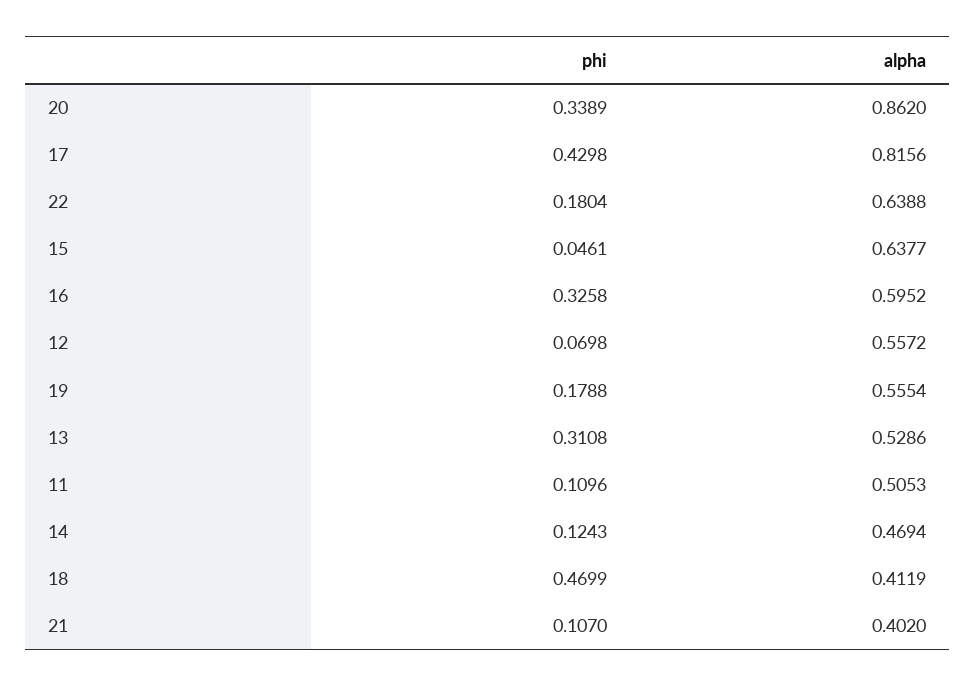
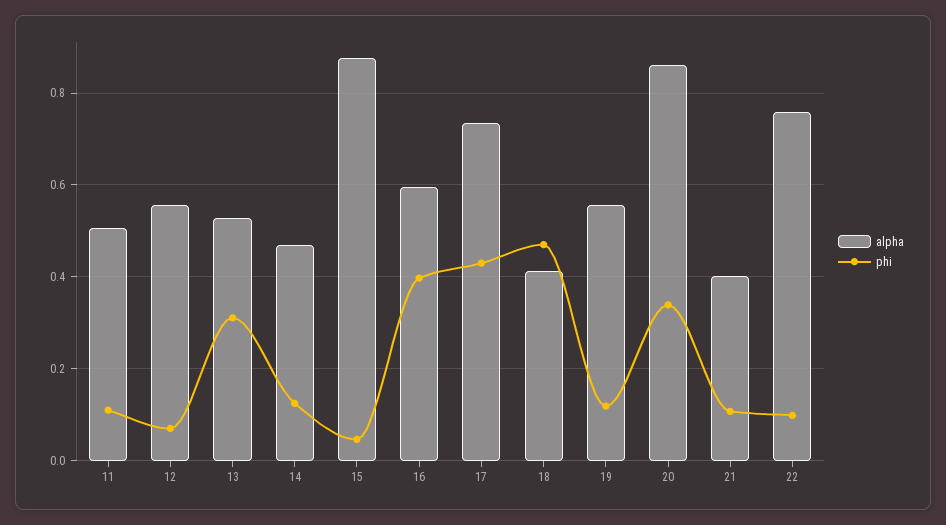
  {
    "phi": {
      "20": 0.3389,
      "17": 0.4298,
-     "22": 0.1804,
+     "22": 0.1,
      "15": 0.0461,
-     "16": 0.3258,
+     "16": 0.4,
      "12": 0.0698,
-     "19": 0.1788,
+     "19": 0.12,
      "13": 0.3108,
      "11": 0.1096,
      "14": 0.1243,
      "18": 0.4699,
      "21": 0.107
    },
    "alpha": {
      "20": 0.862,
-     "17": 0.8156,
+     "17": 0.74,
-     "22": 0.6388,
+     "22": 0.76,
-     "15": 0.6377,
+     "15": 0.88,
      "16": 0.5952,
      "12": 0.5572,
      "19": 0.5554,
      "13": 0.5286,
      "11": 0.5053,
      "14": 0.4694,
      "18": 0.4119,
      "21": 0.402
    }
  }

